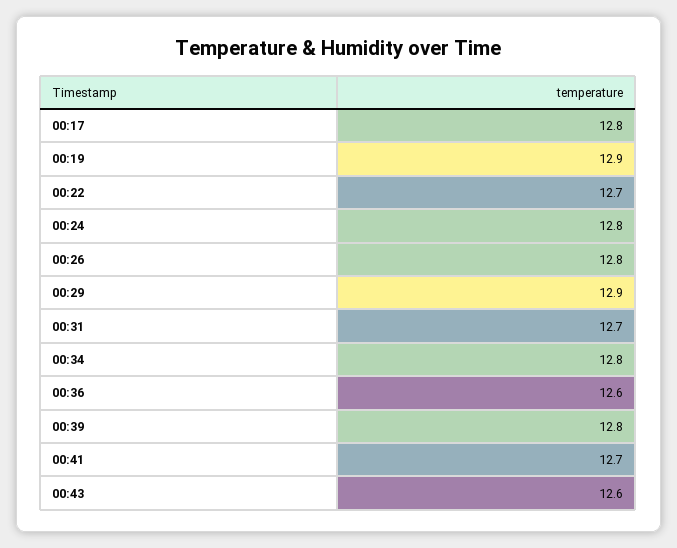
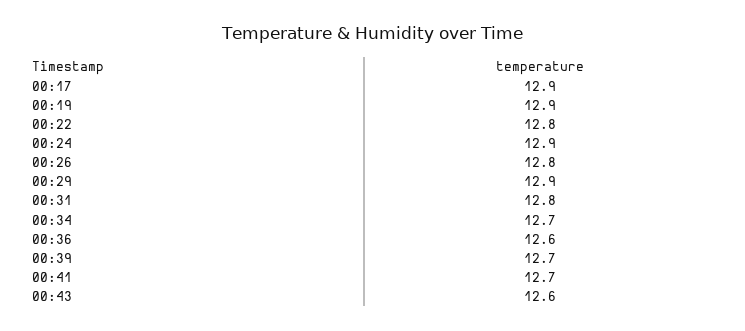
  {
-   "00:17": 12.8,
+   "00:17": 12.9,
    "00:19": 12.9,
-   "00:22": 12.7,
+   "00:22": 12.8,
-   "00:24": 12.8,
+   "00:24": 12.9,
    "00:26": 12.8,
    "00:29": 12.9,
-   "00:31": 12.7,
+   "00:31": 12.8,
-   "00:34": 12.8,
+   "00:34": 12.7,
    "00:36": 12.6,
-   "00:39": 12.8,
+   "00:39": 12.7,
    "00:41": 12.7,
    "00:43": 12.6
  }

